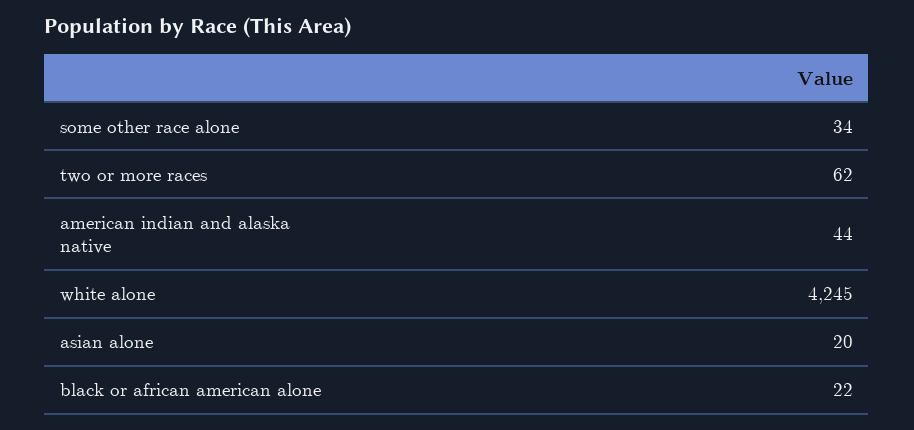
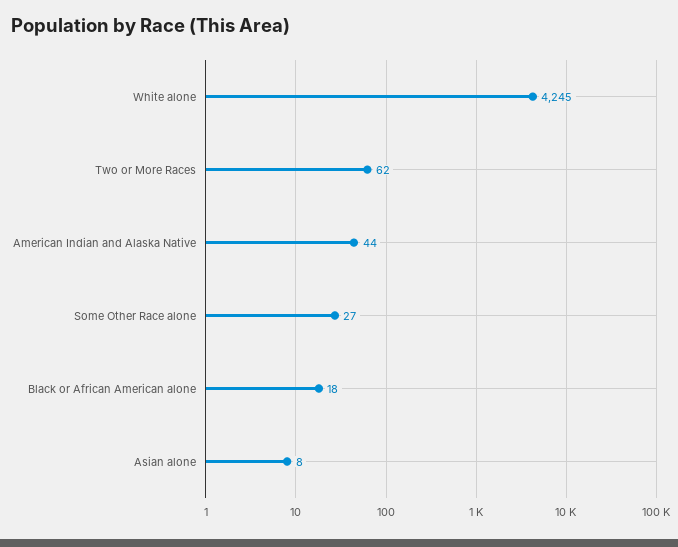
  {
-   "some other race alone": 34,
+   "some other race alone": 27,
    "two or more races": 62,
    "american indian and alaska native": 44,
    "white alone": 4245,
-   "asian alone": 20,
+   "asian alone": 8,
-   "black or african american alone": 22
+   "black or african american alone": 18
  }

